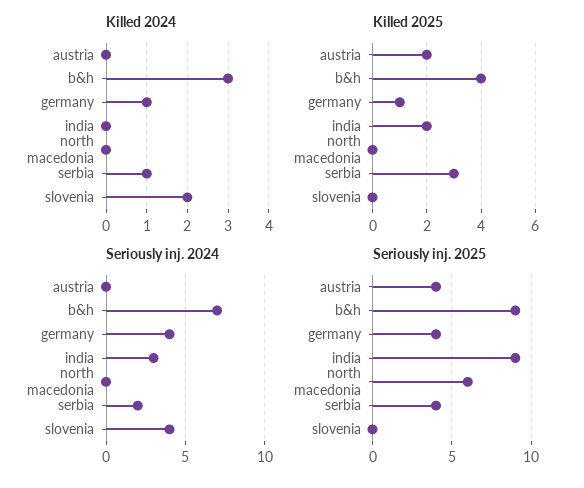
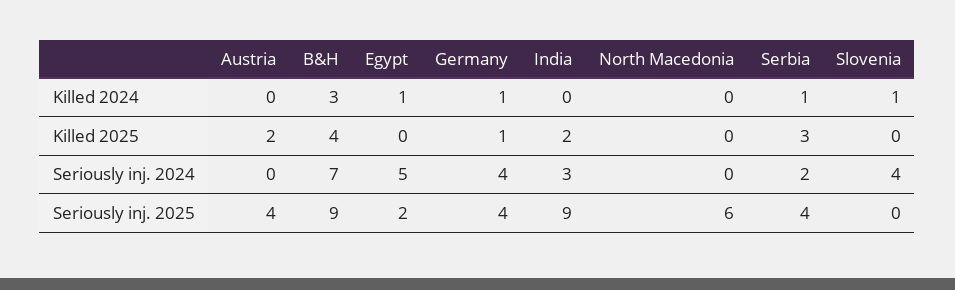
  {
    "Killed 2024": {
      "austria": 0,
      "b&h": 3,
      "germany": 1,
      "india": 0,
      "north macedonia": 0,
      "serbia": 1,
-     "slovenia": 2
+     "slovenia": 1,
+     "Egypt": 1
    },
    "Killed 2025": {
      "austria": 2,
      "b&h": 4,
      "germany": 1,
      "india": 2,
      "north macedonia": 0,
      "serbia": 3,
-     "slovenia": 0
+     "slovenia": 0,
+     "Egypt": 0
    },
    "Seriously inj. 2024": {
      "austria": 0,
      "b&h": 7,
      "germany": 4,
      "india": 3,
      "north macedonia": 0,
      "serbia": 2,
-     "slovenia": 4
+     "slovenia": 4,
+     "Egypt": 5
    },
    "Seriously inj. 2025": {
      "austria": 4,
      "b&h": 9,
      "germany": 4,
      "india": 9,
      "north macedonia": 6,
      "serbia": 4,
-     "slovenia": 0
+     "slovenia": 0,
+     "Egypt": 2
    }
  }

